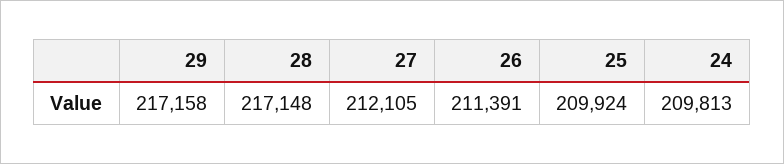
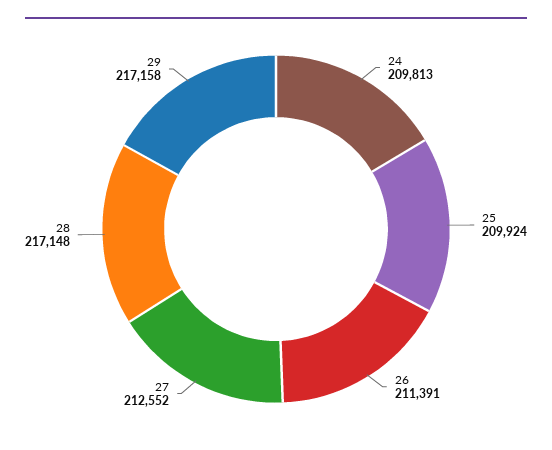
  {
    "29": 217158,
    "28": 217148,
-   "27": 212105,
+   "27": 212552,
    "26": 211391,
    "25": 209924,
    "24": 209813
  }

